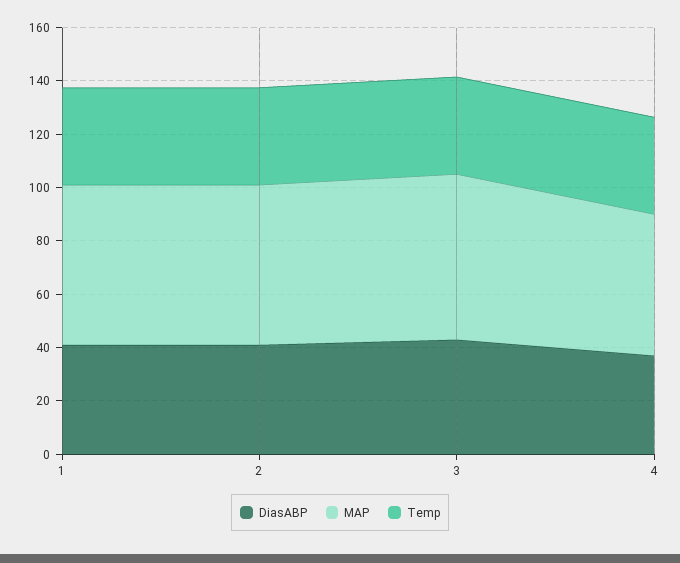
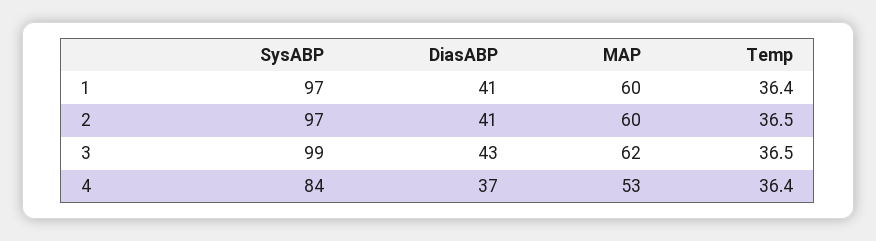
  {
    "DiasABP": {
      "1": 41,
      "2": 41,
      "3": 43,
      "4": 37
    },
    "MAP": {
      "1": 60,
      "2": 60,
      "3": 62,
      "4": 53
    },
    "Temp": {
      "1": 36.4,
      "2": 36.5,
      "3": 36.5,
      "4": 36.4
-   }
+   },
+   "SysABP": {
+     "1": 97,
+     "2": 97,
+     "3": 99,
+     "4": 84
+   }
  }

